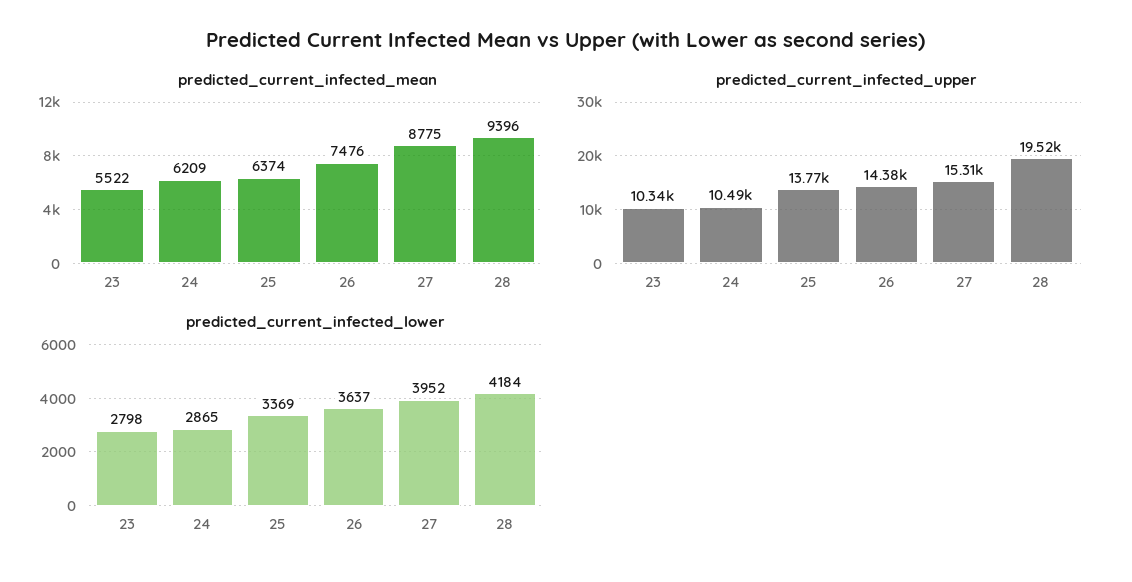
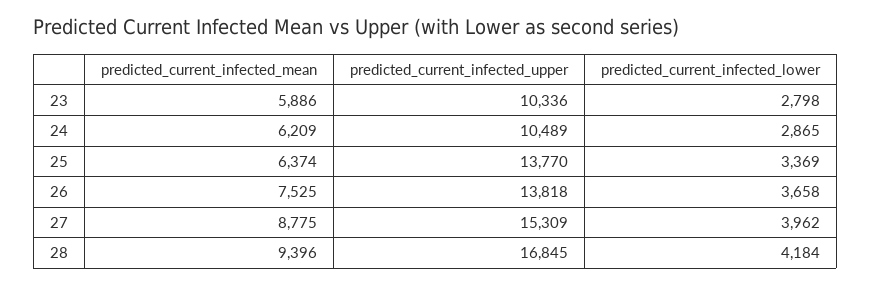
  {
    "predicted_current_infected_mean": {
-     "23": 5522,
+     "23": 5886,
      "24": 6209,
      "25": 6374,
-     "26": 7476,
+     "26": 7525,
      "27": 8775,
      "28": 9396
    },
    "predicted_current_infected_upper": {
      "23": 10336,
      "24": 10489,
      "25": 13770,
-     "26": 14380,
+     "26": 13818,
      "27": 15309,
-     "28": 19520
+     "28": 16845
    },
    "predicted_current_infected_lower": {
      "23": 2798,
      "24": 2865,
      "25": 3369,
-     "26": 3637,
+     "26": 3658,
-     "27": 3952,
+     "27": 3962,
      "28": 4184
    }
  }

